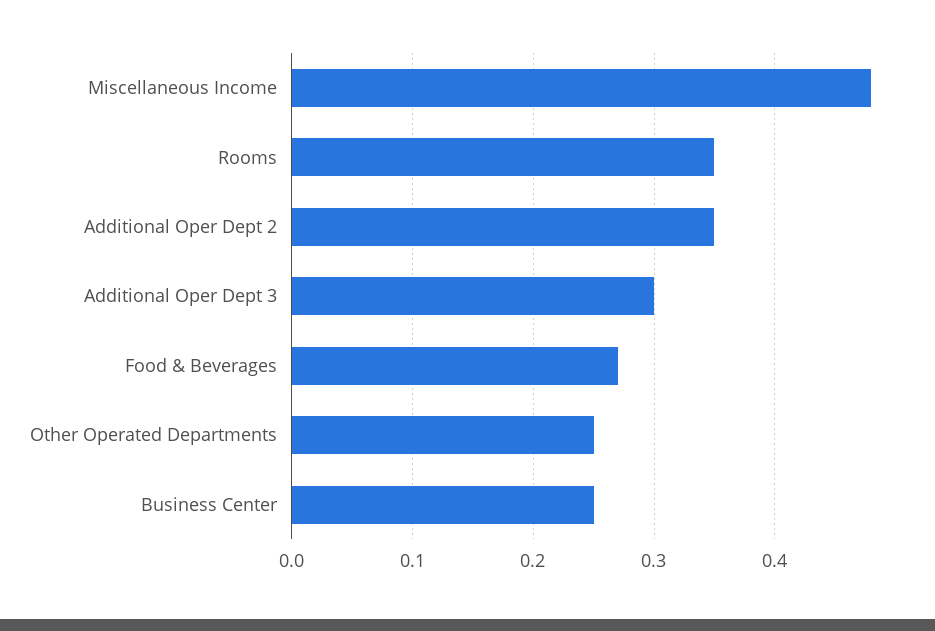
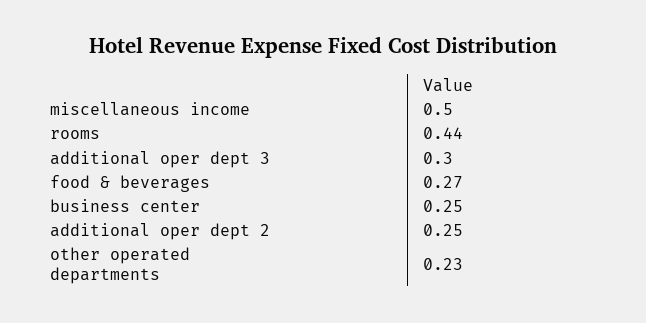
  {
-   "Miscellaneous Income": 0.48,
+   "Miscellaneous Income": 0.5,
-   "Rooms": 0.35,
+   "Rooms": 0.44,
-   "Additional Oper Dept 2": 0.35,
+   "Additional Oper Dept 2": 0.25,
    "Additional Oper Dept 3": 0.3,
    "Food & Beverages": 0.27,
-   "Other Operated Departments": 0.25,
+   "Other Operated Departments": 0.23,
    "Business Center": 0.25
  }

